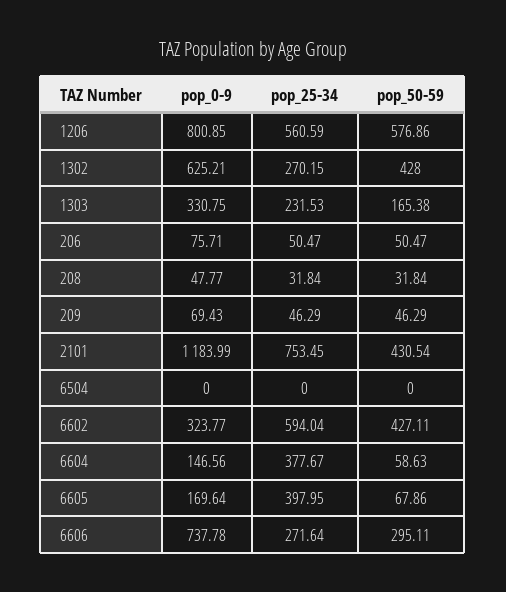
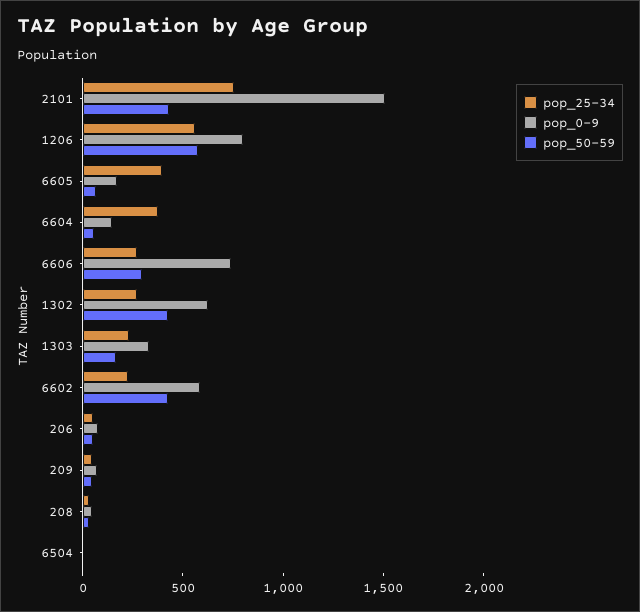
  {
    "pop_0-9": {
      "1206": 800.85,
      "1302": 625.21,
      "1303": 330.75,
      "206": 75.71,
      "208": 47.77,
      "209": 69.43,
-     "2101": 1183.99,
+     "2101": 1500,
      "6504": 0,
-     "6602": 323.77,
+     "6602": 600,
      "6604": 146.56,
      "6605": 169.64,
      "6606": 737.78
    },
    "pop_25-34": {
      "1206": 560.59,
      "1302": 270.15,
      "1303": 231.53,
      "206": 50.47,
      "208": 31.84,
      "209": 46.29,
      "2101": 753.45,
      "6504": 0,
-     "6602": 594.04,
+     "6602": 200,
      "6604": 377.67,
      "6605": 397.95,
      "6606": 271.64
    },
    "pop_50-59": {
      "1206": 576.86,
      "1302": 428,
      "1303": 165.38,
      "206": 50.47,
      "208": 31.84,
      "209": 46.29,
      "2101": 430.54,
      "6504": 0,
      "6602": 427.11,
      "6604": 58.63,
      "6605": 67.86,
      "6606": 295.11
    }
  }

